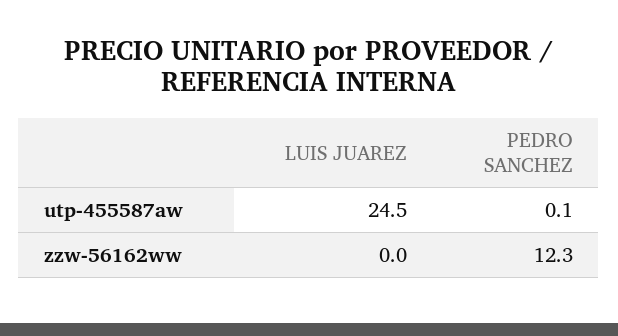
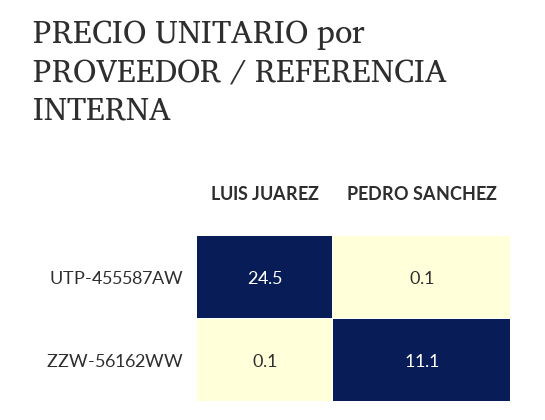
  {
    "LUIS JUAREZ": {
      "utp-455587aw": 24.5,
-     "zzw-56162ww": 0
+     "zzw-56162ww": 0.1
    },
    "PEDRO SANCHEZ": {
      "utp-455587aw": 0.1,
-     "zzw-56162ww": 12.3
+     "zzw-56162ww": 11.1
    }
  }

